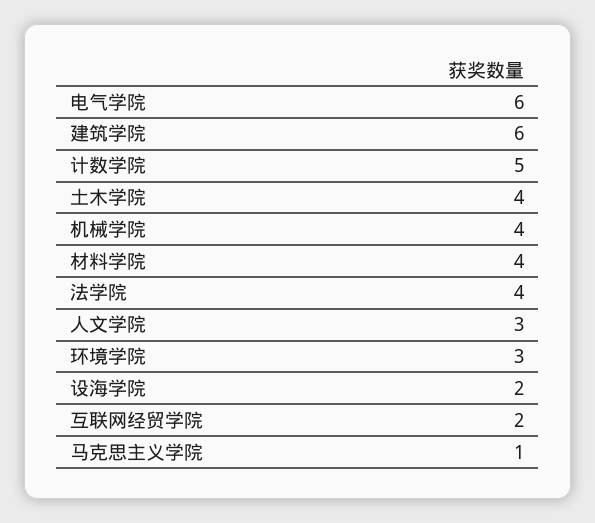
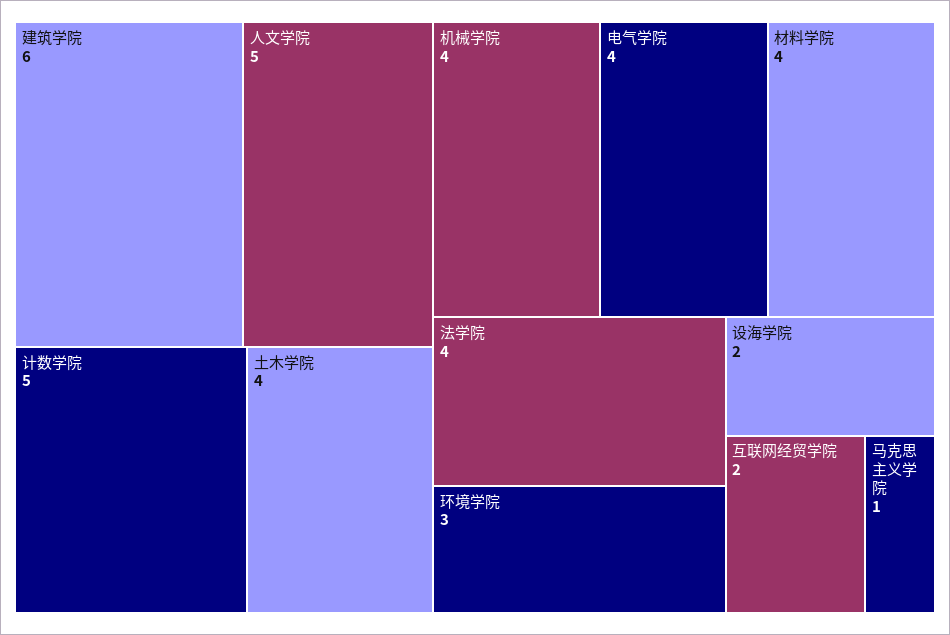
  {
-   "电气学院": 6,
+   "电气学院": 4,
    "建筑学院": 6,
    "计数学院": 5,
    "土木学院": 4,
    "机械学院": 4,
    "材料学院": 4,
    "法学院": 4,
-   "人文学院": 3,
+   "人文学院": 5,
    "环境学院": 3,
    "设海学院": 2,
    "互联网经贸学院": 2,
    "马克思主义学院": 1
  }

